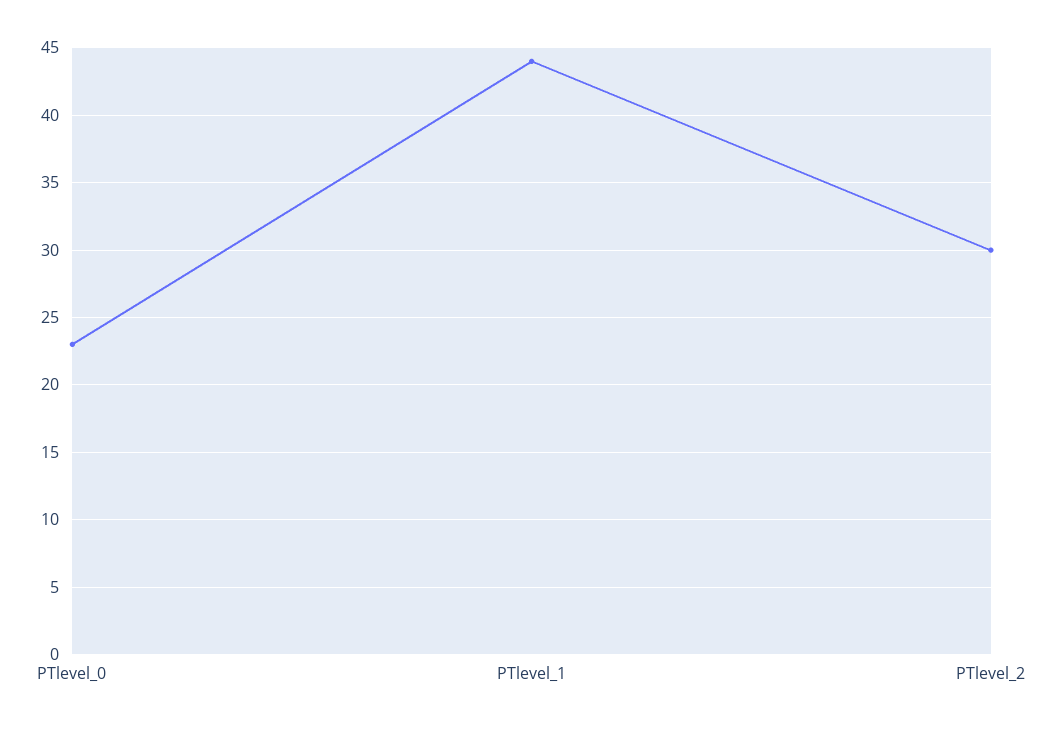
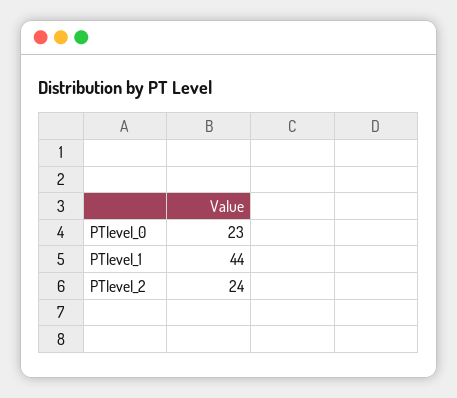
  {
    "PTlevel_0": 23,
    "PTlevel_1": 44,
-   "PTlevel_2": 30
+   "PTlevel_2": 24
  }

